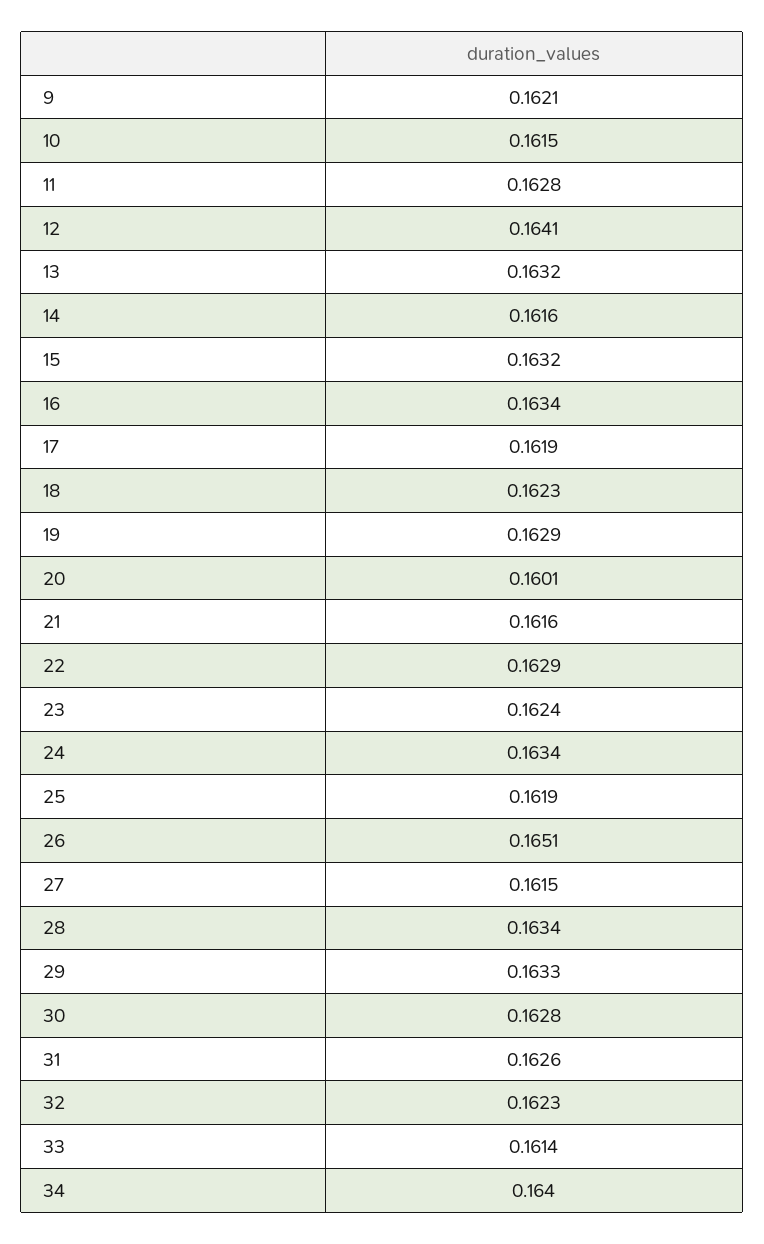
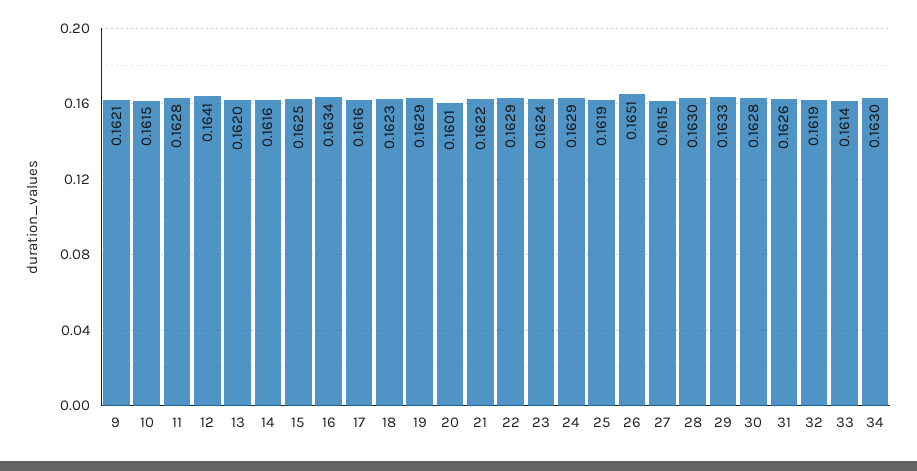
  {
    "9": 0.1621,
    "10": 0.1615,
    "11": 0.1628,
    "12": 0.1641,
-   "13": 0.1632,
+   "13": 0.162,
    "14": 0.1616,
-   "15": 0.1632,
+   "15": 0.1625,
    "16": 0.1634,
-   "17": 0.1619,
+   "17": 0.1616,
    "18": 0.1623,
    "19": 0.1629,
    "20": 0.1601,
-   "21": 0.1616,
+   "21": 0.1622,
    "22": 0.1629,
    "23": 0.1624,
-   "24": 0.1634,
+   "24": 0.1629,
    "25": 0.1619,
    "26": 0.1651,
    "27": 0.1615,
-   "28": 0.1634,
+   "28": 0.163,
    "29": 0.1633,
    "30": 0.1628,
    "31": 0.1626,
-   "32": 0.1623,
+   "32": 0.1619,
    "33": 0.1614,
-   "34": 0.164
+   "34": 0.163
  }

